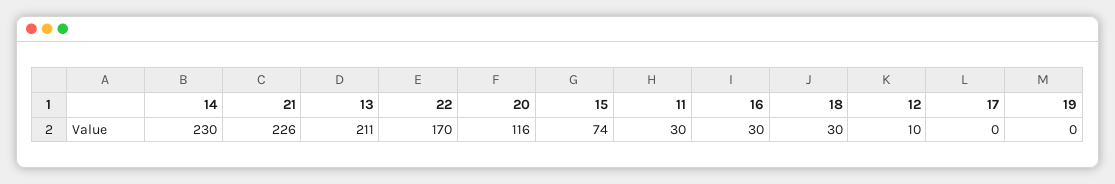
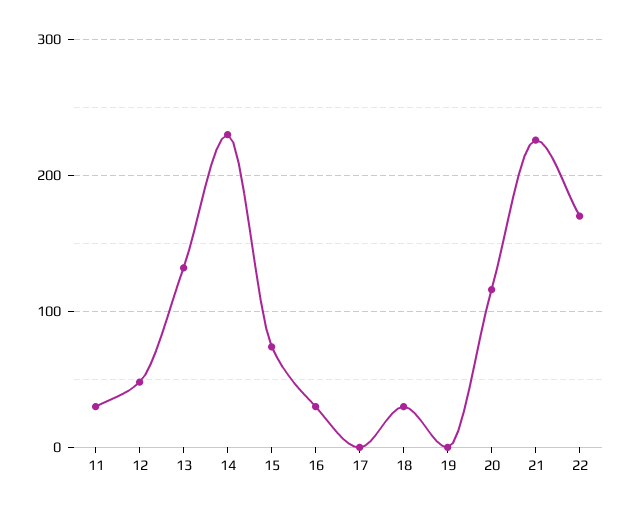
  {
    "14": 230,
    "21": 226,
-   "13": 211,
+   "13": 130,
    "22": 170,
    "20": 116,
    "15": 74,
    "11": 30,
    "16": 30,
    "18": 30,
-   "12": 10,
+   "12": 50,
    "17": 0,
    "19": 0
  }

